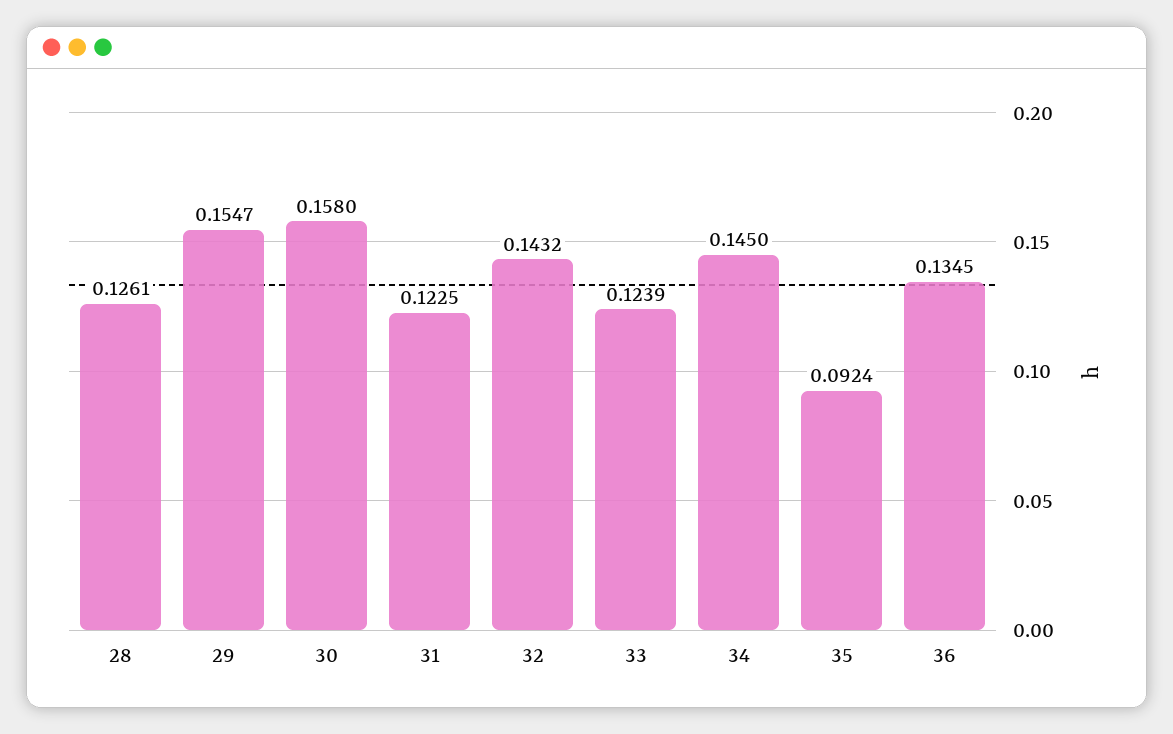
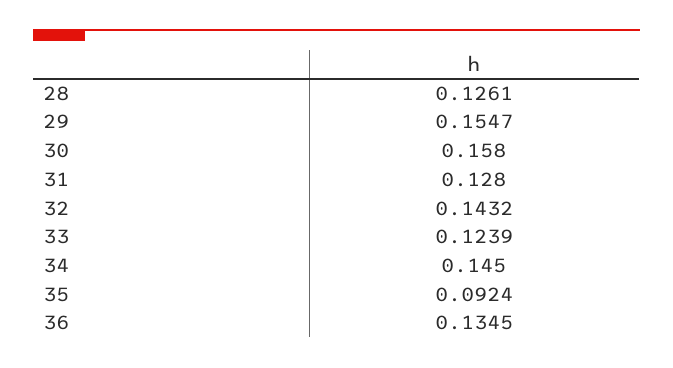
  {
    "28": 0.1261,
    "29": 0.1547,
    "30": 0.158,
-   "31": 0.1225,
+   "31": 0.128,
    "32": 0.1432,
    "33": 0.1239,
    "34": 0.145,
    "35": 0.0924,
    "36": 0.1345
  }

